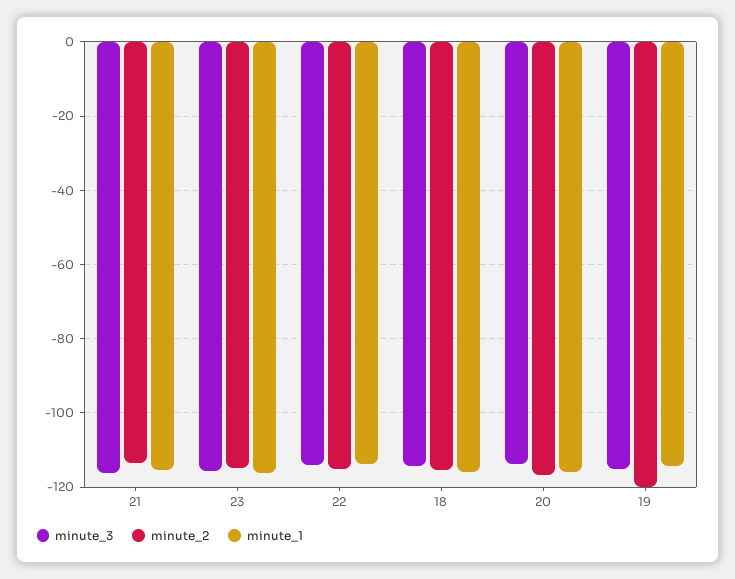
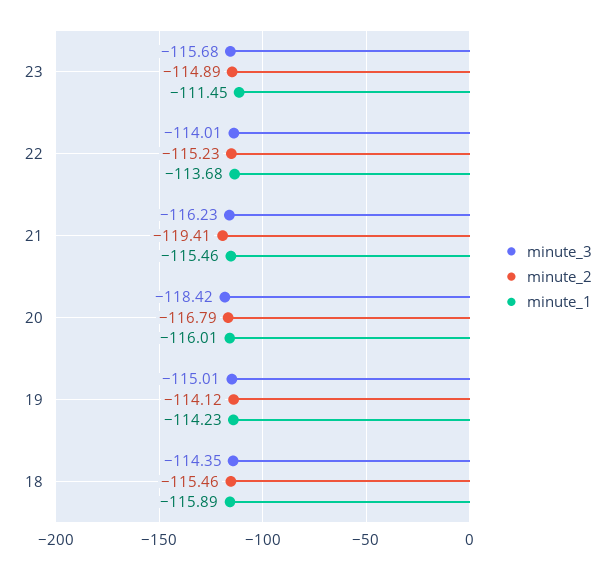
  {
    "minute_3": {
      "21": -116.23,
      "23": -115.68,
      "22": -114.01,
      "18": -114.35,
-     "20": -114,
+     "20": -118.42,
      "19": -115.01
    },
    "minute_2": {
-     "21": -114,
+     "21": -119.41,
      "23": -114.89,
      "22": -115.23,
      "18": -115.46,
      "20": -116.79,
-     "19": -120
+     "19": -114.12
    },
    "minute_1": {
      "21": -115.46,
-     "23": -116,
+     "23": -111.45,
      "22": -113.68,
      "18": -115.89,
      "20": -116.01,
      "19": -114.23
    }
  }

